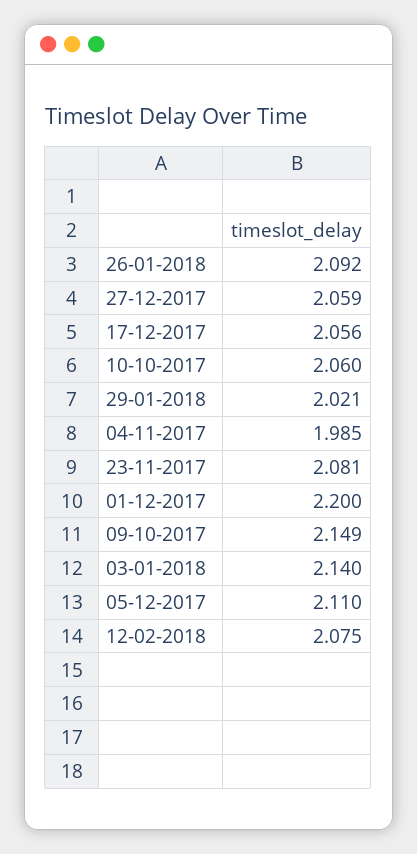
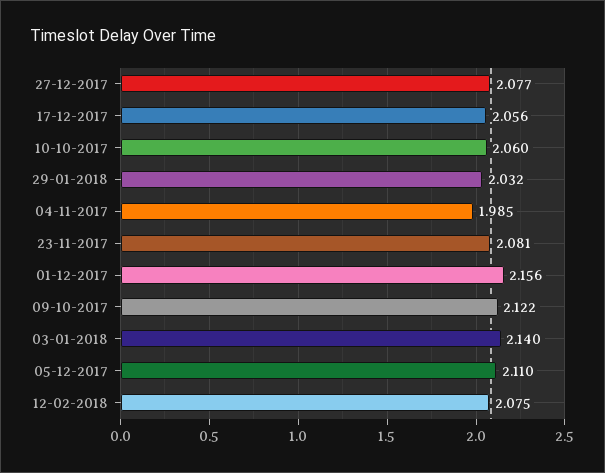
  {
-   "26-01-2018": 2.092,
-   "27-12-2017": 2.059,
+   "27-12-2017": 2.077,
    "17-12-2017": 2.056,
    "10-10-2017": 2.06,
-   "29-01-2018": 2.021,
+   "29-01-2018": 2.032,
    "04-11-2017": 1.985,
    "23-11-2017": 2.081,
-   "01-12-2017": 2.2,
+   "01-12-2017": 2.156,
-   "09-10-2017": 2.149,
+   "09-10-2017": 2.122,
    "03-01-2018": 2.14,
    "05-12-2017": 2.11,
    "12-02-2018": 2.075
  }

